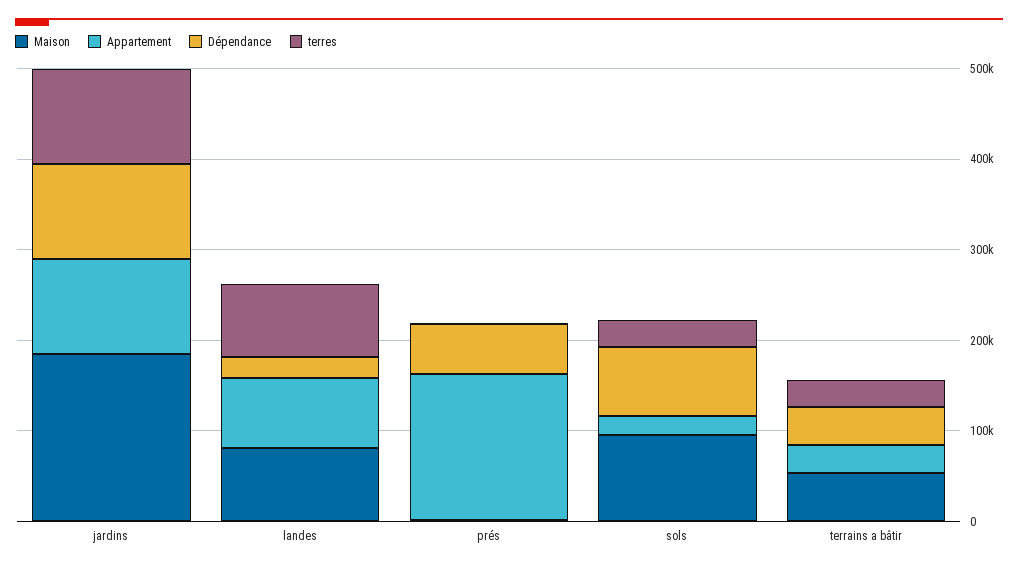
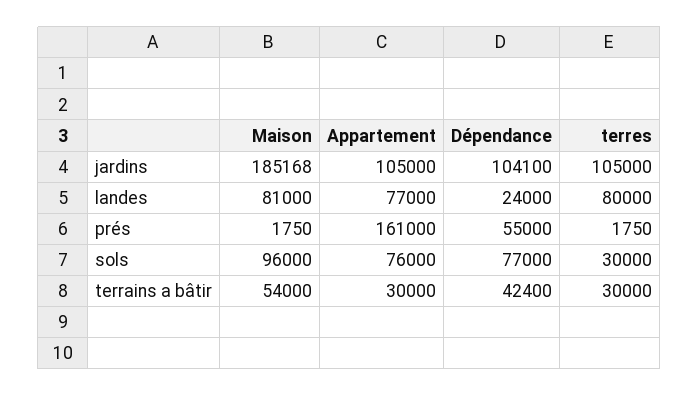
  {
    "Maison": {
      "jardins": 185168,
      "landes": 81000,
      "prés": 1750,
      "sols": 96000,
      "terrains a bâtir": 54000
    },
    "Appartement": {
      "jardins": 105000,
      "landes": 77000,
      "prés": 161000,
-     "sols": 20000,
+     "sols": 76000,
      "terrains a bâtir": 30000
    },
    "Dépendance": {
      "jardins": 104100,
      "landes": 24000,
      "prés": 55000,
      "sols": 77000,
      "terrains a bâtir": 42400
    },
    "terres": {
      "jardins": 105000,
      "landes": 80000,
      "prés": 1750,
      "sols": 30000,
      "terrains a bâtir": 30000
    }
  }

